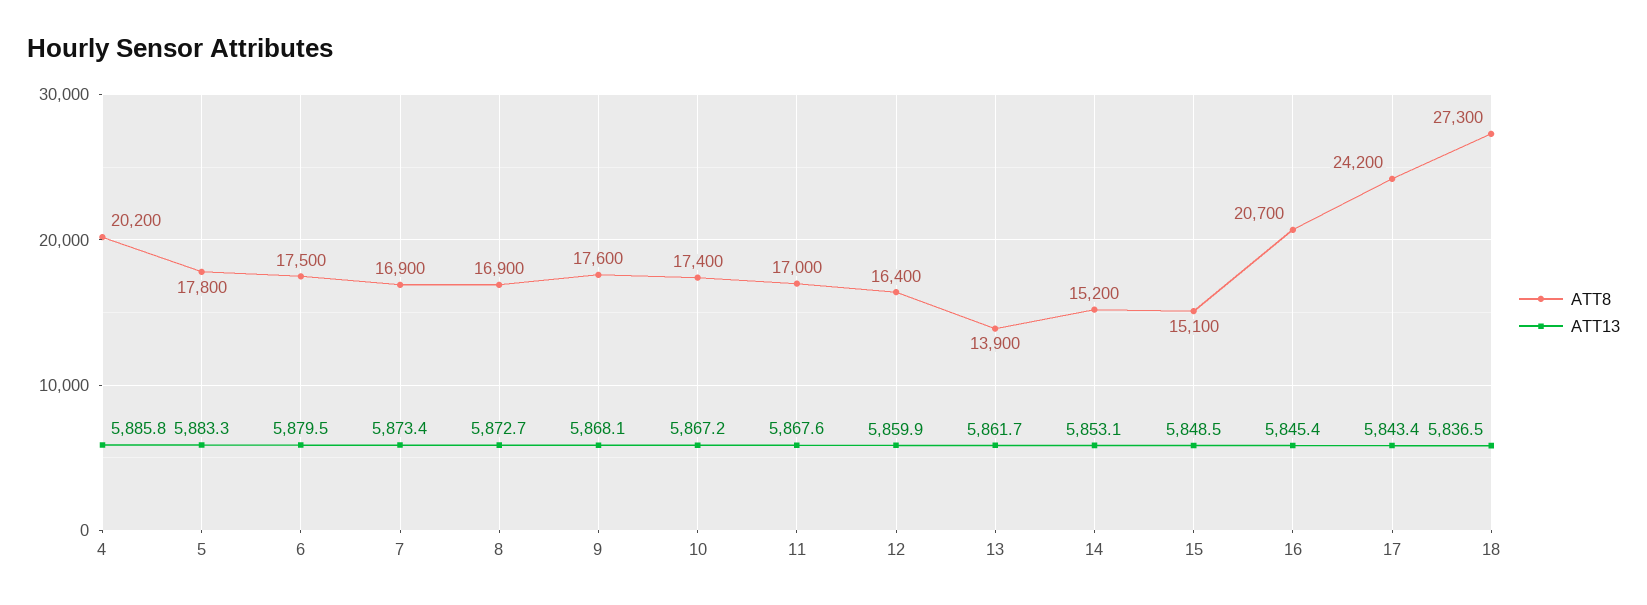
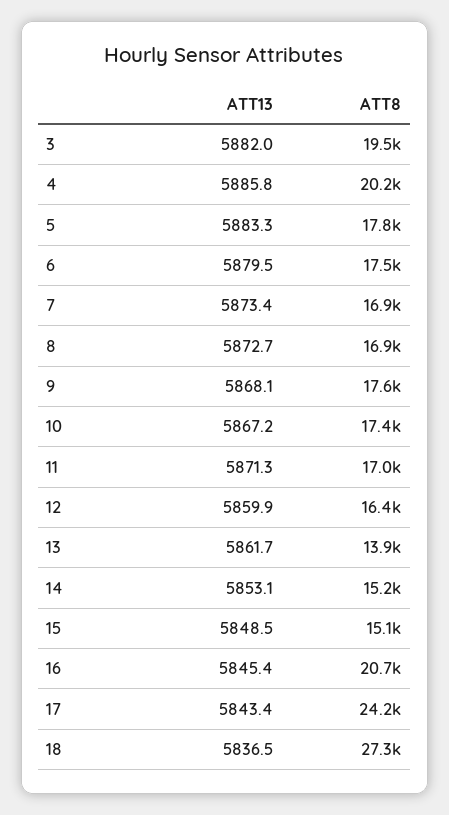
  {
    "ATT8": {
      "4": 20200,
      "5": 17800,
      "6": 17500,
      "7": 16900,
      "8": 16900,
      "9": 17600,
      "10": 17400,
      "11": 17000,
      "12": 16400,
      "13": 13900,
      "14": 15200,
      "15": 15100,
      "16": 20700,
      "17": 24200,
-     "18": 27300
+     "18": 27300,
+     "3": 19500
    },
    "ATT13": {
      "4": 5885.8,
      "5": 5883.3,
      "6": 5879.5,
      "7": 5873.4,
      "8": 5872.7,
      "9": 5868.1,
      "10": 5867.2,
-     "11": 5867.6,
+     "11": 5871.3,
      "12": 5859.9,
      "13": 5861.7,
      "14": 5853.1,
      "15": 5848.5,
      "16": 5845.4,
      "17": 5843.4,
-     "18": 5836.5
+     "18": 5836.5,
+     "3": 5882
    }
  }

